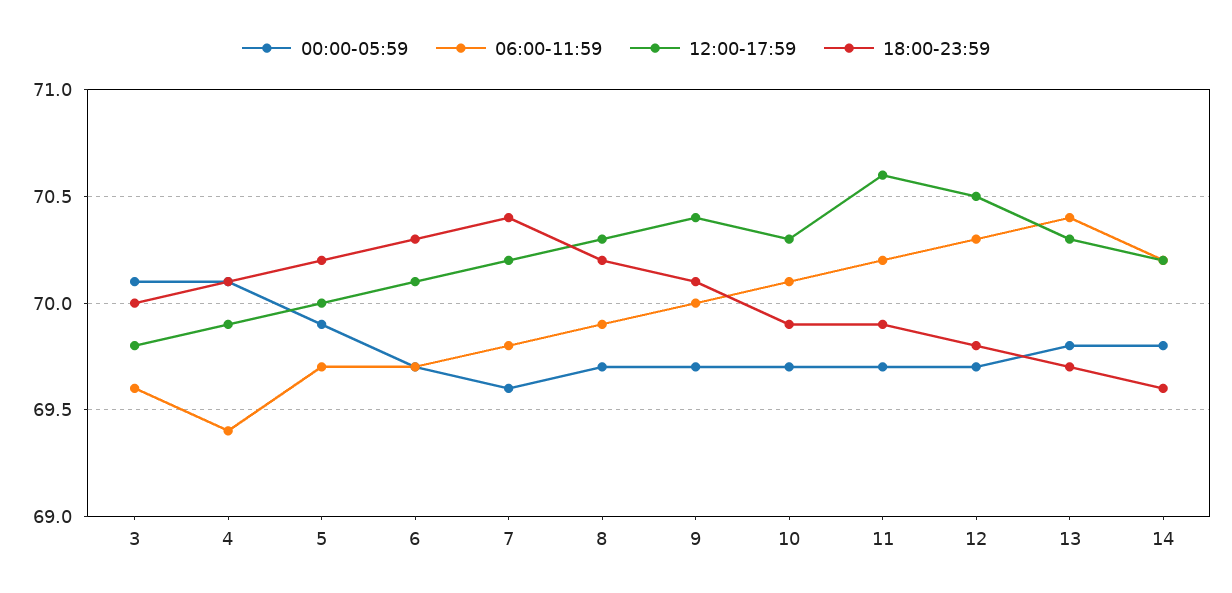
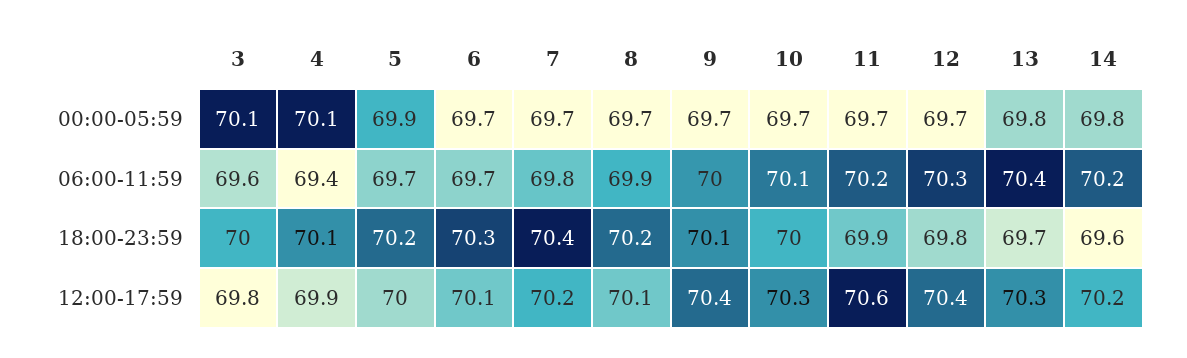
  {
    "00:00-05:59": {
      "3": 70.1,
      "4": 70.1,
      "5": 69.9,
      "6": 69.7,
-     "7": 69.6,
+     "7": 69.7,
      "8": 69.7,
      "9": 69.7,
      "10": 69.7,
      "11": 69.7,
      "12": 69.7,
      "13": 69.8,
      "14": 69.8
    },
    "06:00-11:59": {
      "3": 69.6,
      "4": 69.4,
      "5": 69.7,
      "6": 69.7,
      "7": 69.8,
      "8": 69.9,
      "9": 70,
      "10": 70.1,
      "11": 70.2,
      "12": 70.3,
      "13": 70.4,
      "14": 70.2
    },
    "12:00-17:59": {
      "3": 69.8,
      "4": 69.9,
      "5": 70,
      "6": 70.1,
      "7": 70.2,
-     "8": 70.3,
+     "8": 70.1,
      "9": 70.4,
      "10": 70.3,
      "11": 70.6,
-     "12": 70.5,
+     "12": 70.4,
      "13": 70.3,
      "14": 70.2
    },
    "18:00-23:59": {
      "3": 70,
      "4": 70.1,
      "5": 70.2,
      "6": 70.3,
      "7": 70.4,
      "8": 70.2,
      "9": 70.1,
-     "10": 69.9,
+     "10": 70,
      "11": 69.9,
      "12": 69.8,
      "13": 69.7,
      "14": 69.6
    }
  }

